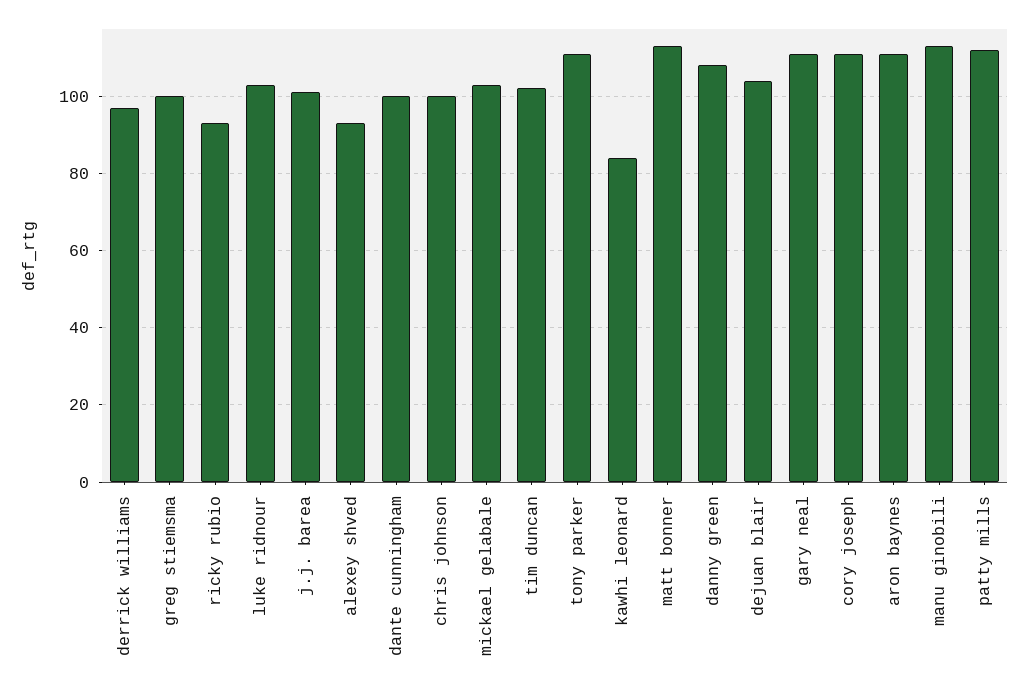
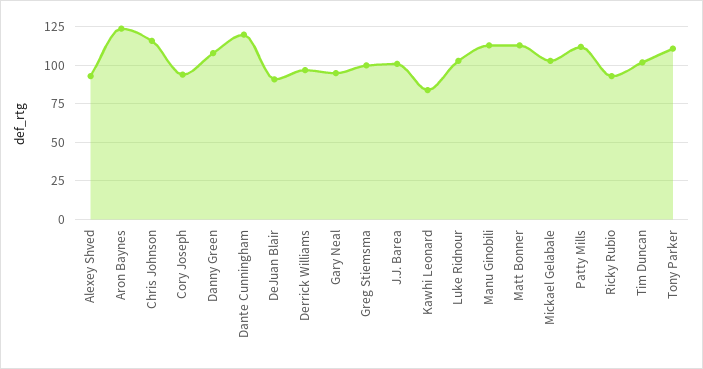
  {
    "derrick williams": 95,
    "greg stiemsma": 100,
    "ricky rubio": 95,
    "luke ridnour": 105,
    "j.j. barea": 100,
    "alexey shved": 95,
-   "dante cunningham": 100,
+   "dante cunningham": 120,
-   "chris johnson": 100,
+   "chris johnson": 115,
    "mickael gelabale": 105,
    "tim duncan": 100,
    "tony parker": 110,
    "kawhi leonard": 85,
    "matt bonner": 115,
    "danny green": 110,
-   "dejuan blair": 105,
+   "dejuan blair": 90,
-   "gary neal": 110,
+   "gary neal": 95,
-   "cory joseph": 110,
+   "cory joseph": 95,
-   "aron baynes": 110,
+   "aron baynes": 125,
    "manu ginobili": 115,
    "patty mills": 110
  }

